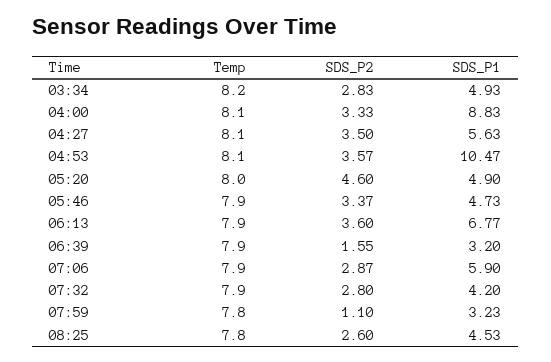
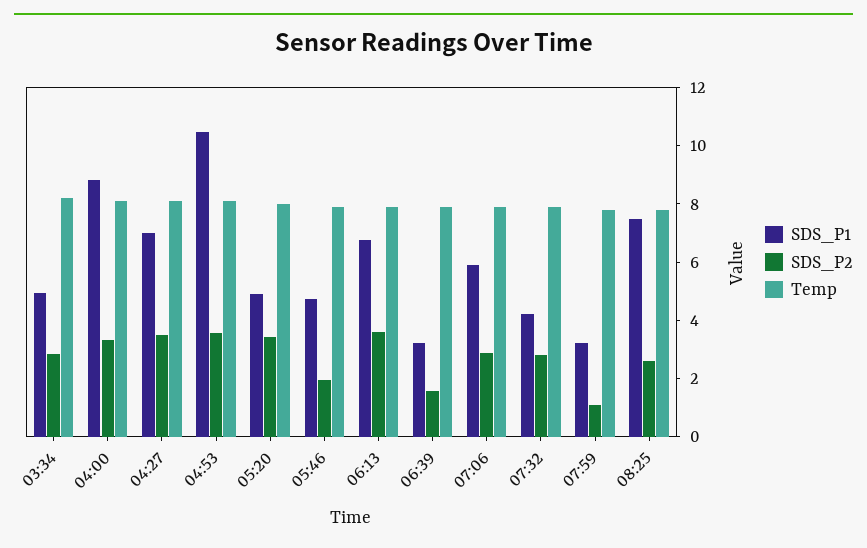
  {
    "Temp": {
      "03:34": 8.2,
      "04:00": 8.1,
      "04:27": 8.1,
      "04:53": 8.1,
      "05:20": 8,
      "05:46": 7.9,
      "06:13": 7.9,
      "06:39": 7.9,
      "07:06": 7.9,
      "07:32": 7.9,
      "07:59": 7.8,
      "08:25": 7.8
    },
    "SDS_P2": {
      "03:34": 2.83,
      "04:00": 3.33,
      "04:27": 3.5,
      "04:53": 3.57,
-     "05:20": 4.6,
+     "05:20": 3.5,
-     "05:46": 3.37,
+     "05:46": 2,
      "06:13": 3.6,
      "06:39": 1.55,
      "07:06": 2.87,
      "07:32": 2.8,
      "07:59": 1.1,
      "08:25": 2.6
    },
    "SDS_P1": {
      "03:34": 4.93,
      "04:00": 8.83,
-     "04:27": 5.63,
+     "04:27": 7,
      "04:53": 10.47,
      "05:20": 4.9,
      "05:46": 4.73,
      "06:13": 6.77,
      "06:39": 3.2,
      "07:06": 5.9,
      "07:32": 4.2,
      "07:59": 3.23,
-     "08:25": 4.53
+     "08:25": 7.5
    }
  }

